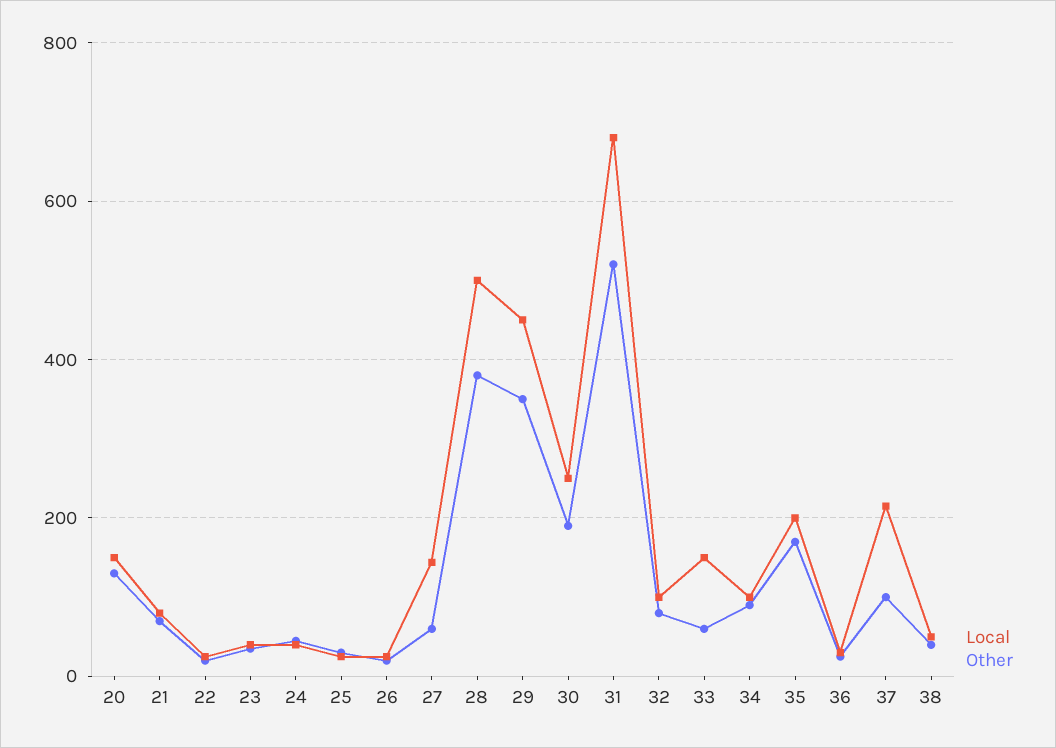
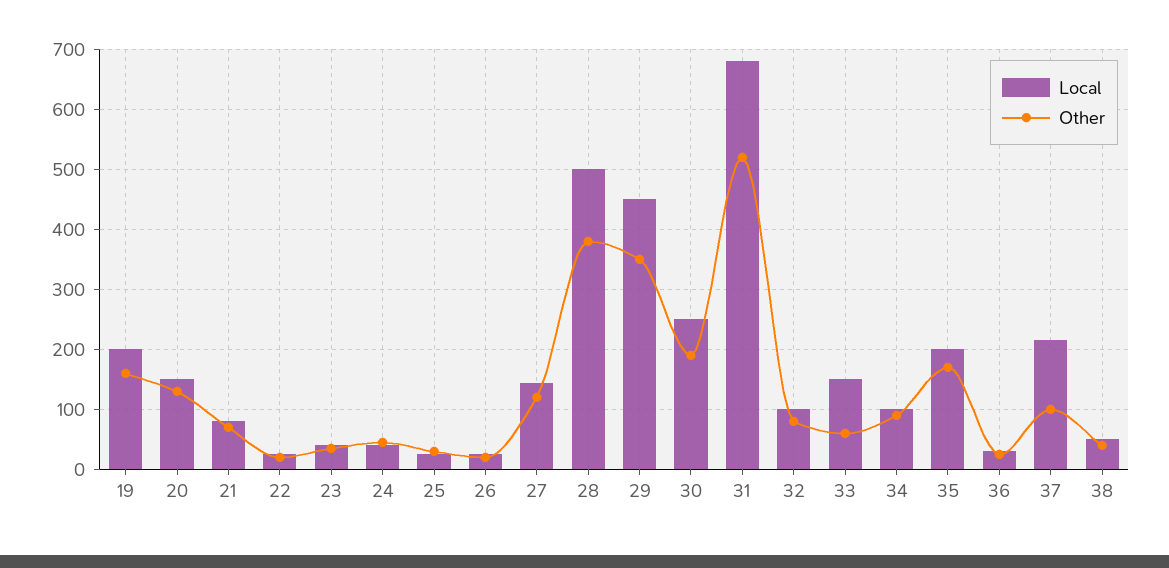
  {
    "Local": {
      "20": 160,
      "21": 80,
      "22": 20,
      "23": 40,
      "24": 40,
      "25": 20,
      "26": 20,
      "27": 140,
      "28": 500,
      "29": 460,
      "30": 260,
      "31": 680,
      "32": 100,
      "33": 160,
      "34": 100,
      "35": 200,
      "36": 40,
      "37": 220,
-     "38": 60
+     "38": 60,
+     "19": 200
    },
    "Other": {
      "20": 140,
      "21": 80,
      "22": 20,
      "23": 40,
      "24": 40,
      "25": 40,
      "26": 20,
-     "27": 60,
+     "27": 120,
      "28": 380,
      "29": 360,
      "30": 200,
      "31": 520,
      "32": 80,
      "33": 60,
      "34": 100,
      "35": 180,
      "36": 20,
      "37": 100,
-     "38": 40
+     "38": 40,
+     "19": 160
    }
  }

